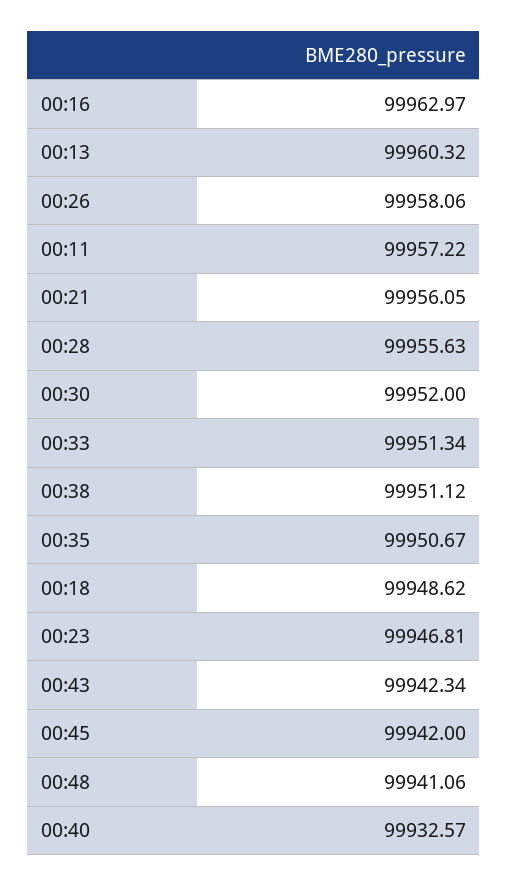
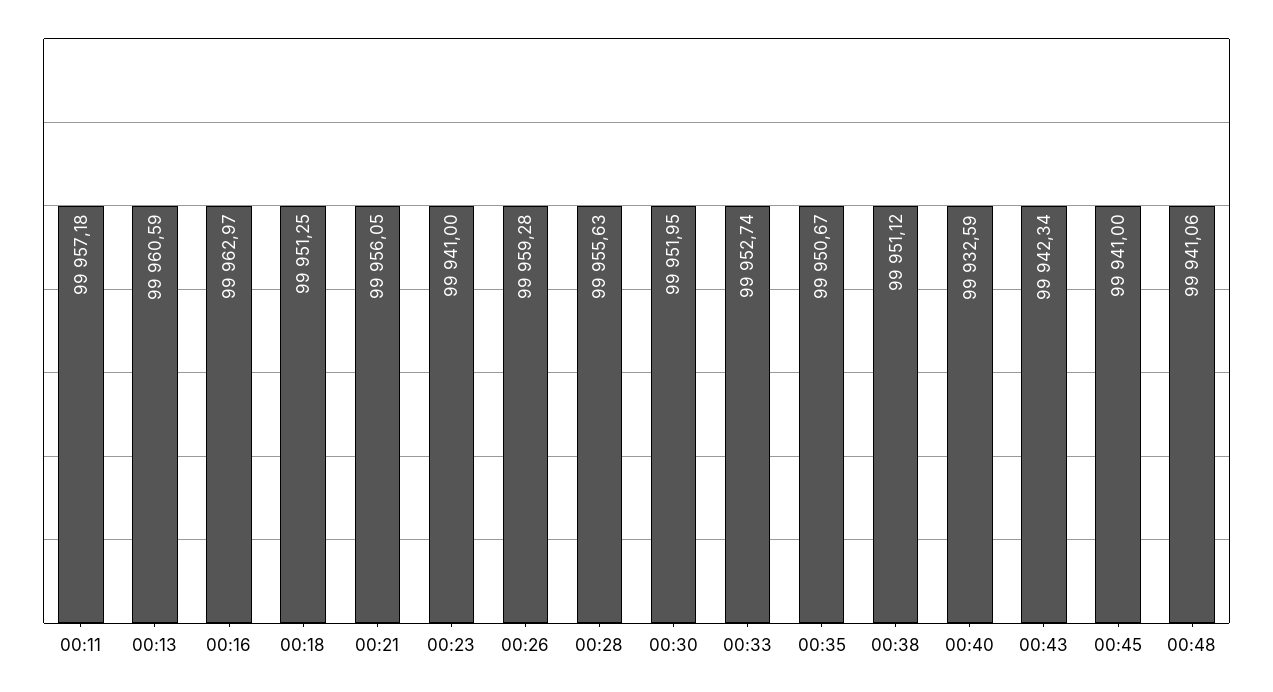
  {
    "00:16": 99962.97,
-   "00:13": 99960.32,
+   "00:13": 99960.59,
-   "00:26": 99958.06,
+   "00:26": 99959.28,
-   "00:11": 99957.22,
+   "00:11": 99957.18,
    "00:21": 99956.05,
    "00:28": 99955.63,
-   "00:30": 99952,
+   "00:30": 99951.95,
-   "00:33": 99951.34,
+   "00:33": 99952.74,
    "00:38": 99951.12,
    "00:35": 99950.67,
-   "00:18": 99948.62,
+   "00:18": 99951.25,
-   "00:23": 99946.81,
+   "00:23": 99941,
    "00:43": 99942.34,
-   "00:45": 99942,
+   "00:45": 99941,
    "00:48": 99941.06,
-   "00:40": 99932.57
+   "00:40": 99932.59
  }

